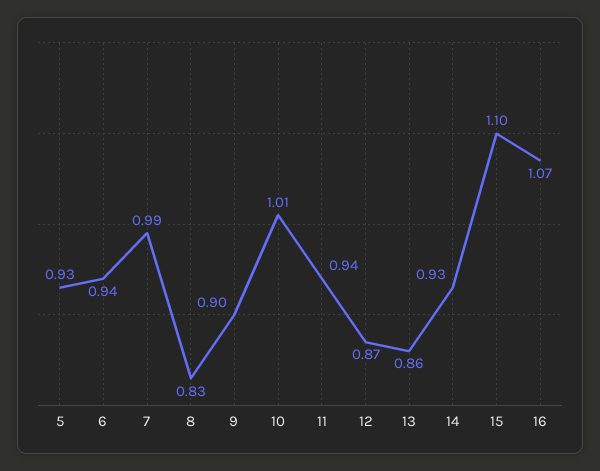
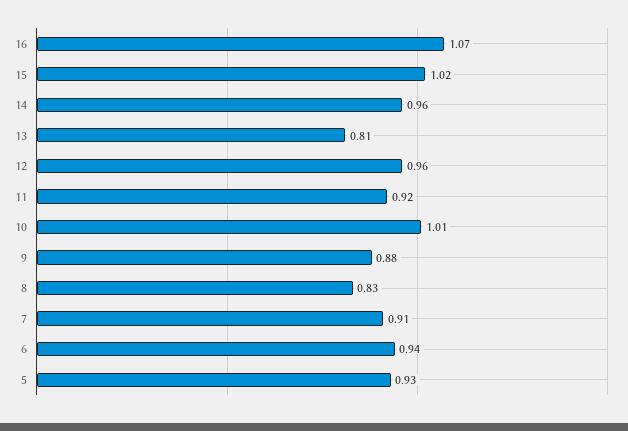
  {
    "5": 0.93,
    "6": 0.94,
-   "7": 0.99,
+   "7": 0.91,
    "8": 0.83,
-   "9": 0.9,
+   "9": 0.88,
    "10": 1.01,
-   "11": 0.94,
+   "11": 0.92,
-   "12": 0.87,
+   "12": 0.96,
-   "13": 0.86,
+   "13": 0.81,
-   "14": 0.93,
+   "14": 0.96,
-   "15": 1.1,
+   "15": 1.02,
    "16": 1.07
  }

